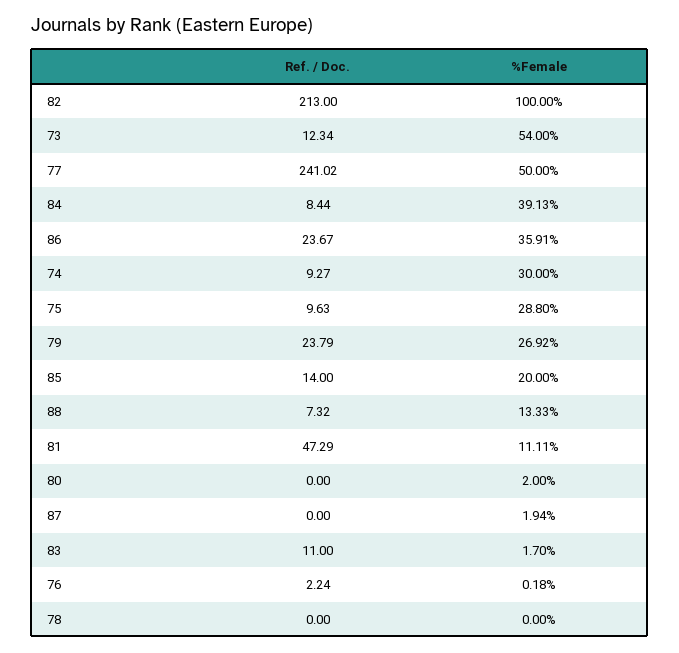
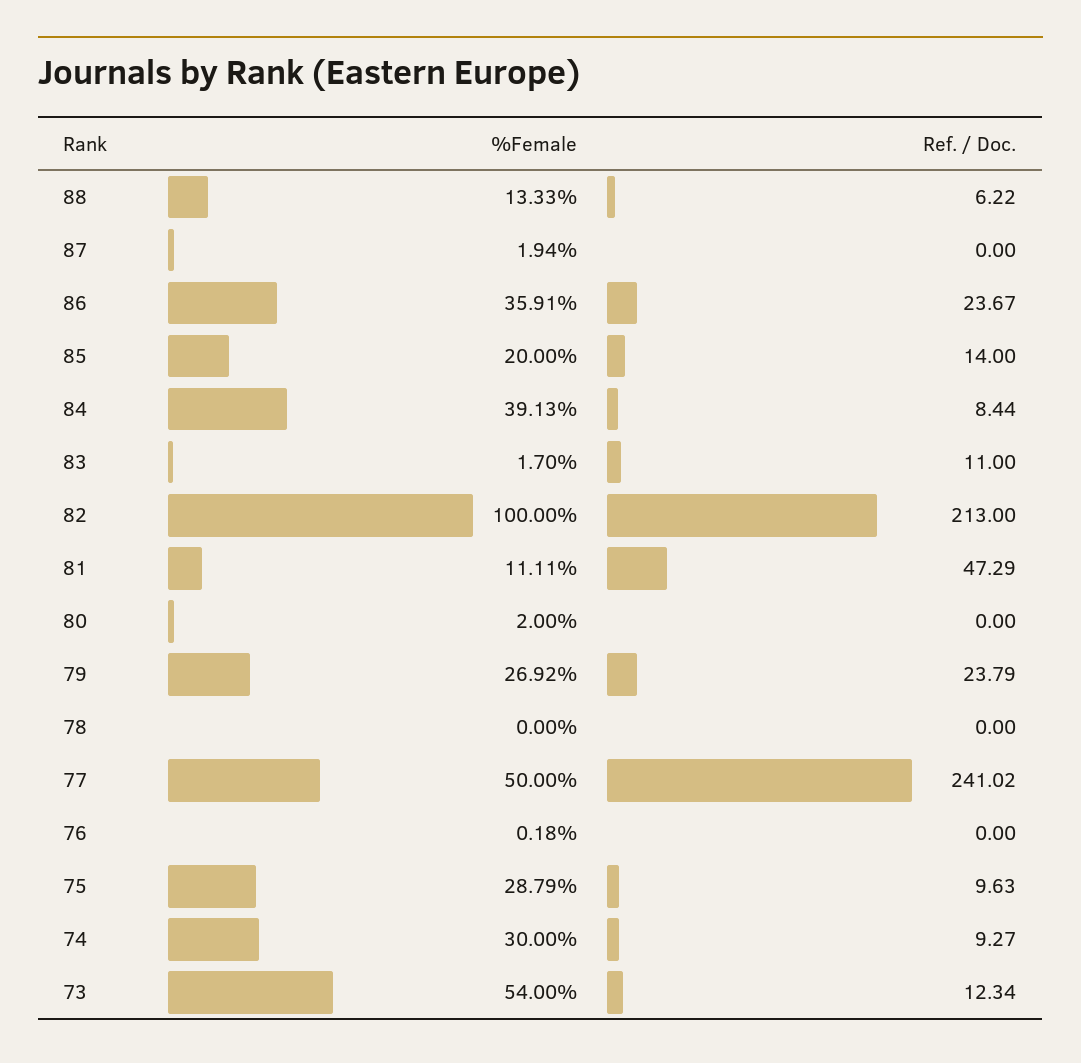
  {
    "Ref. / Doc.": {
      "82": 213,
      "73": 12.34,
      "77": 241.02,
      "84": 8.44,
      "86": 23.67,
      "74": 9.27,
      "75": 9.63,
      "79": 23.79,
      "85": 14,
-     "88": 7.32,
+     "88": 6.22,
      "81": 47.29,
      "80": 0,
      "87": 0,
      "83": 11,
-     "76": 2.24,
+     "76": 0,
      "78": 0
    },
    "%Female": {
      "82": 100,
      "73": 54,
      "77": 50,
      "84": 39.13,
      "86": 35.91,
      "74": 30,
-     "75": 28.8,
+     "75": 28.79,
      "79": 26.92,
      "85": 20,
      "88": 13.33,
      "81": 11.11,
      "80": 2,
      "87": 1.94,
      "83": 1.7,
      "76": 0.18,
      "78": 0
    }
  }

